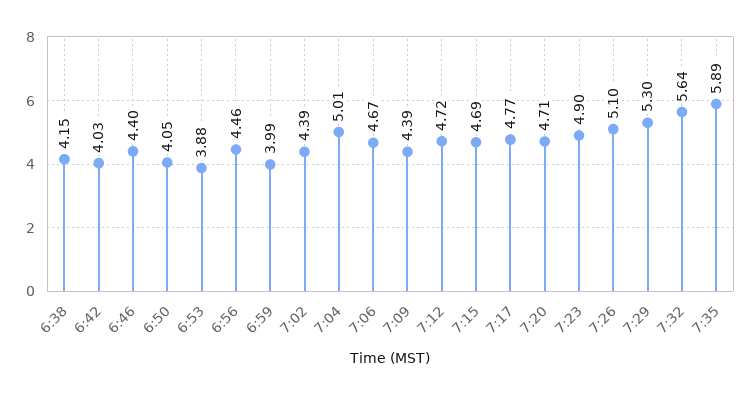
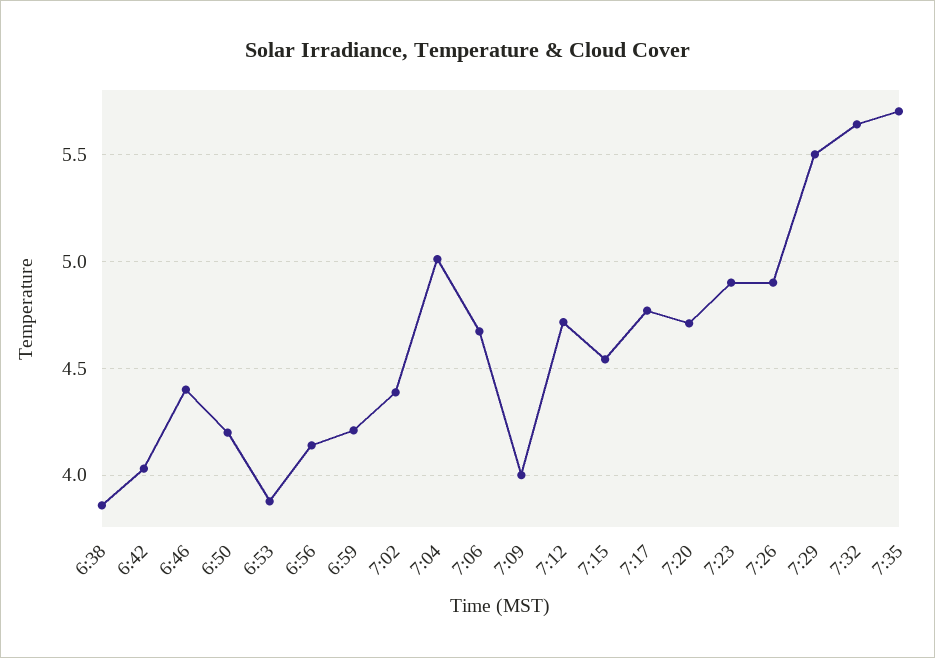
  {
-   "6:38": 4.15,
+   "6:38": 3.85,
    "6:42": 4.03,
    "6:46": 4.4,
-   "6:50": 4.05,
+   "6:50": 4.2,
    "6:53": 3.88,
-   "6:56": 4.46,
+   "6:56": 4.15,
-   "6:59": 3.99,
+   "6:59": 4.2,
    "7:02": 4.39,
    "7:04": 5.01,
    "7:06": 4.67,
-   "7:09": 4.39,
+   "7:09": 4,
    "7:12": 4.72,
-   "7:15": 4.69,
+   "7:15": 4.55,
    "7:17": 4.77,
    "7:20": 4.71,
    "7:23": 4.9,
-   "7:26": 5.1,
+   "7:26": 4.9,
-   "7:29": 5.3,
+   "7:29": 5.5,
    "7:32": 5.64,
-   "7:35": 5.89
+   "7:35": 5.7
  }

